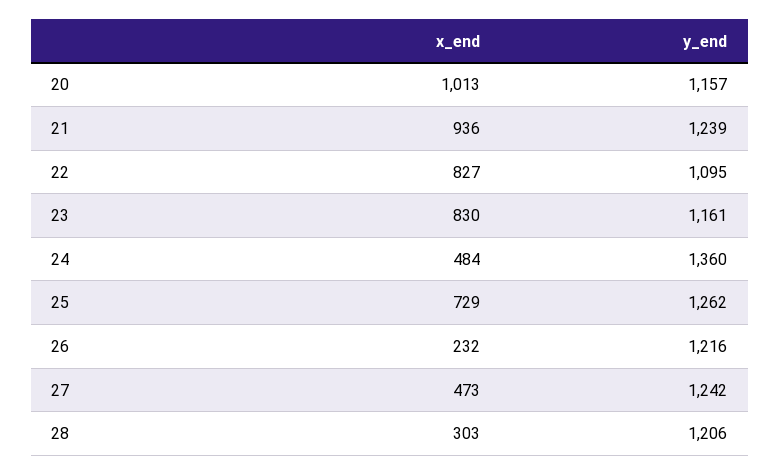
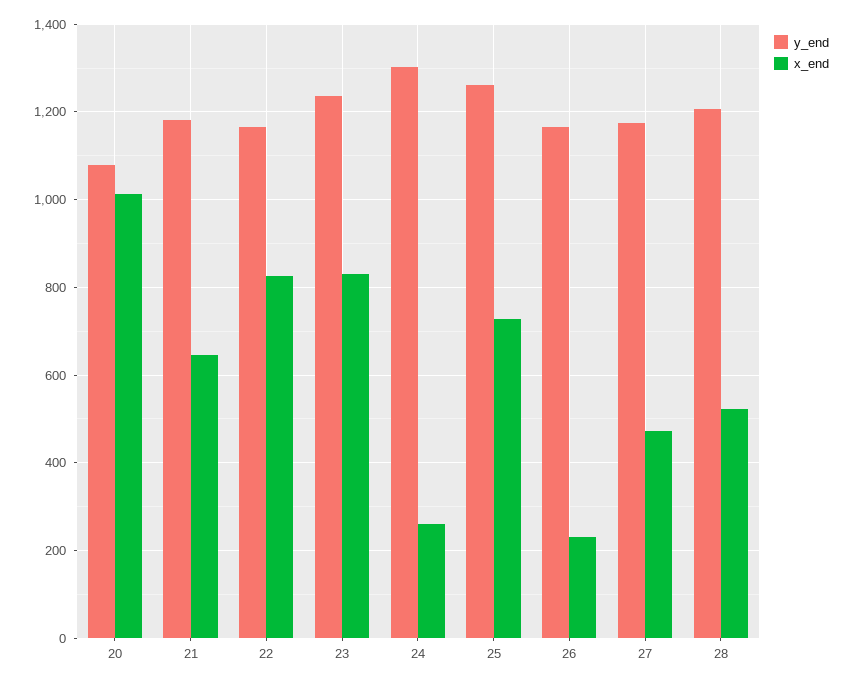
  {
    "x_end": {
      "20": 1013,
-     "21": 936,
+     "21": 640,
      "22": 827,
      "23": 830,
-     "24": 484,
+     "24": 260,
      "25": 729,
      "26": 232,
      "27": 473,
-     "28": 303
+     "28": 520
    },
    "y_end": {
-     "20": 1157,
+     "20": 1080,
-     "21": 1239,
+     "21": 1180,
-     "22": 1095,
+     "22": 1160,
-     "23": 1161,
+     "23": 1240,
-     "24": 1360,
+     "24": 1300,
      "25": 1262,
-     "26": 1216,
+     "26": 1160,
-     "27": 1242,
+     "27": 1180,
      "28": 1206
    }
  }

